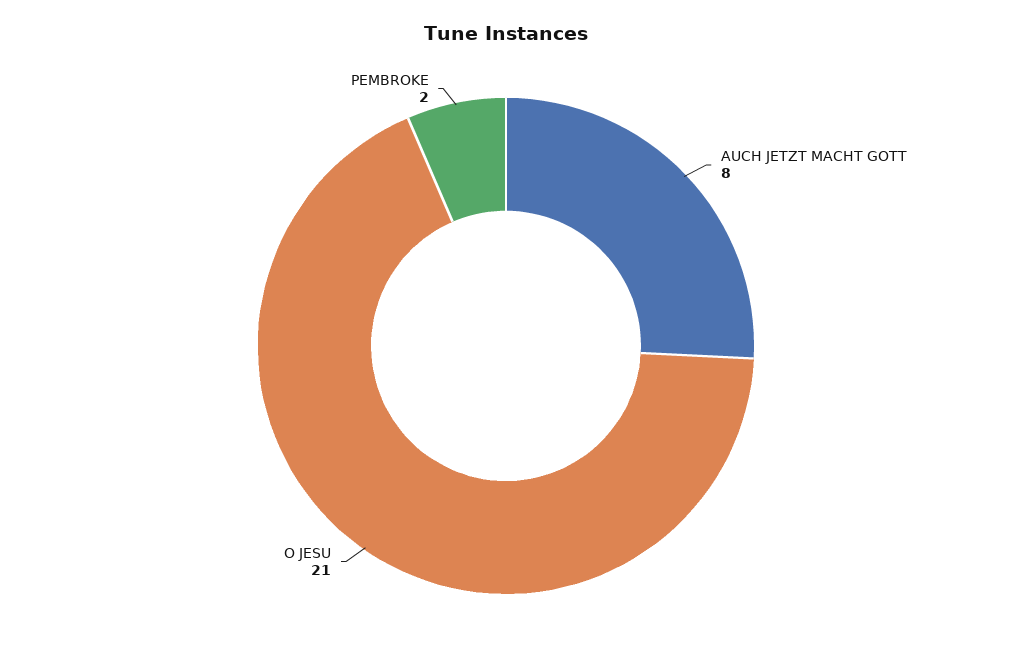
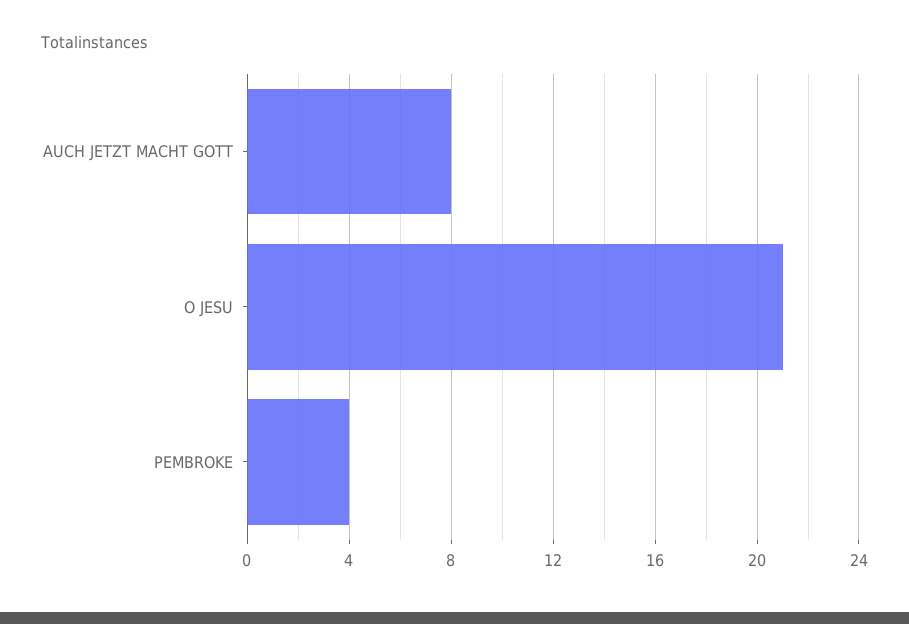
  {
    "AUCH JETZT MACHT GOTT": 8,
    "O JESU": 21,
-   "PEMBROKE": 2
+   "PEMBROKE": 4
  }

